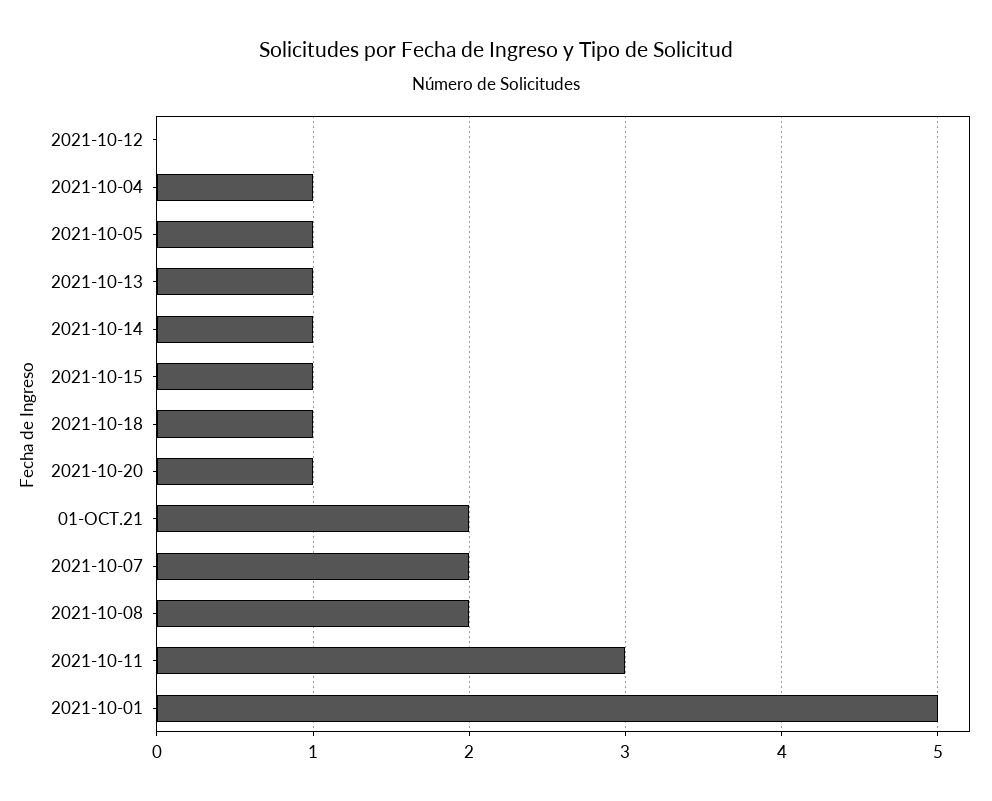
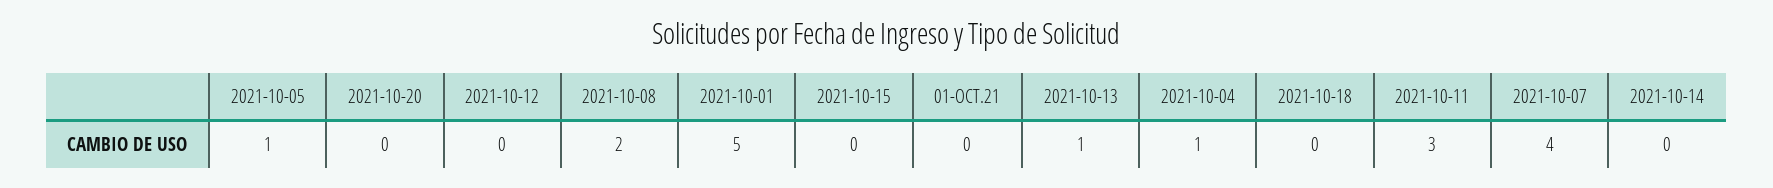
  {
    "2021-10-12": 0,
    "2021-10-04": 1,
    "2021-10-05": 1,
    "2021-10-13": 1,
-   "2021-10-14": 1,
+   "2021-10-14": 0,
-   "2021-10-15": 1,
+   "2021-10-15": 0,
-   "2021-10-18": 1,
+   "2021-10-18": 0,
-   "2021-10-20": 1,
+   "2021-10-20": 0,
-   "01-OCT.21": 2,
+   "01-OCT.21": 0,
-   "2021-10-07": 2,
+   "2021-10-07": 4,
    "2021-10-08": 2,
    "2021-10-11": 3,
    "2021-10-01": 5
  }

